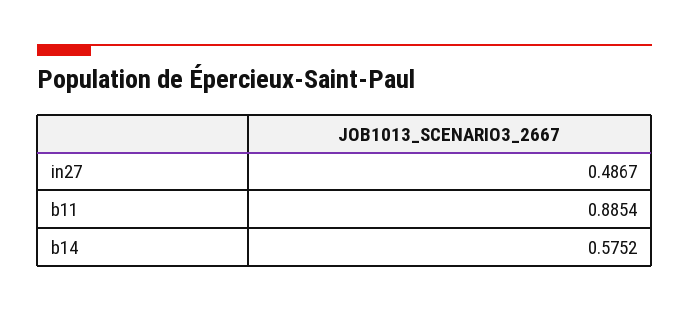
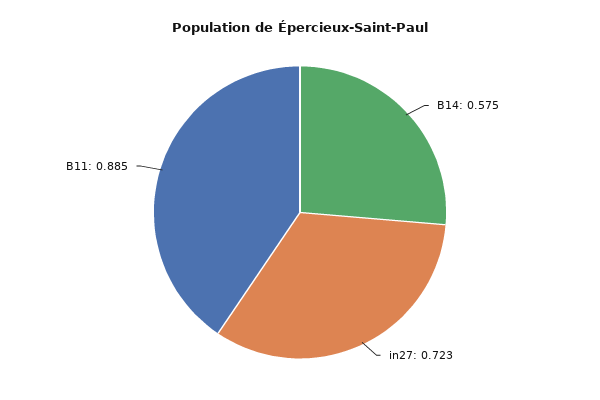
  {
-   "in27": 0.4867,
+   "in27": 0.723,
    "b11": 0.8854,
    "b14": 0.5752
  }

